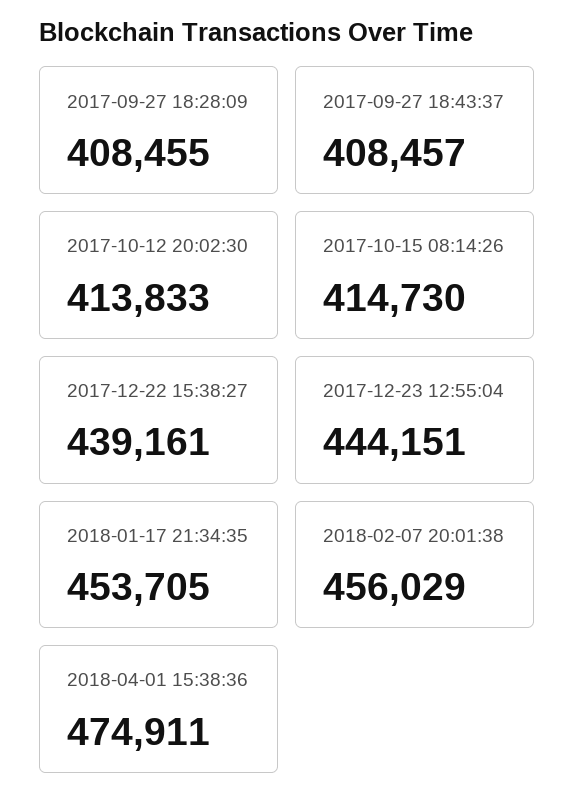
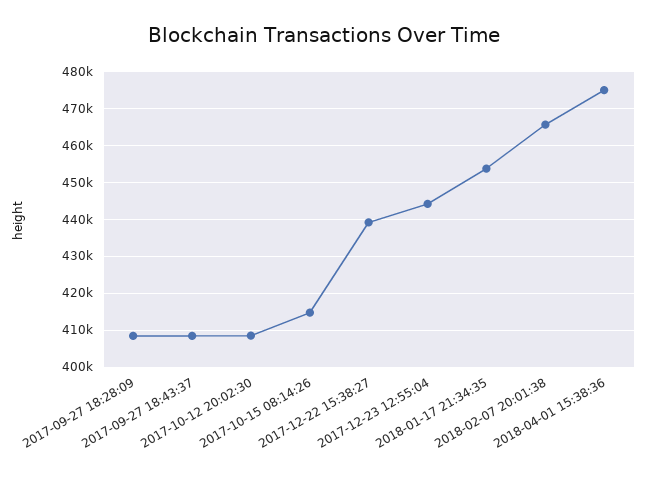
  {
    "2017-09-27 18:28:09": 408455,
    "2017-09-27 18:43:37": 408457,
-   "2017-10-12 20:02:30": 413833,
+   "2017-10-12 20:02:30": 408000,
    "2017-10-15 08:14:26": 414730,
    "2017-12-22 15:38:27": 439161,
    "2017-12-23 12:55:04": 444151,
    "2018-01-17 21:34:35": 453705,
-   "2018-02-07 20:01:38": 456029,
+   "2018-02-07 20:01:38": 466000,
    "2018-04-01 15:38:36": 474911
  }

